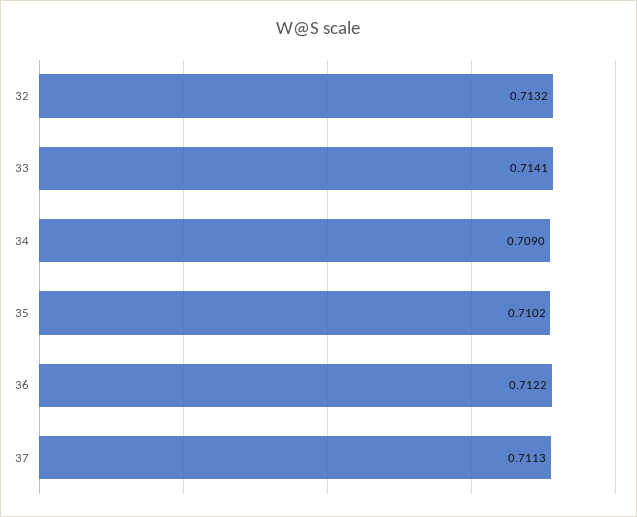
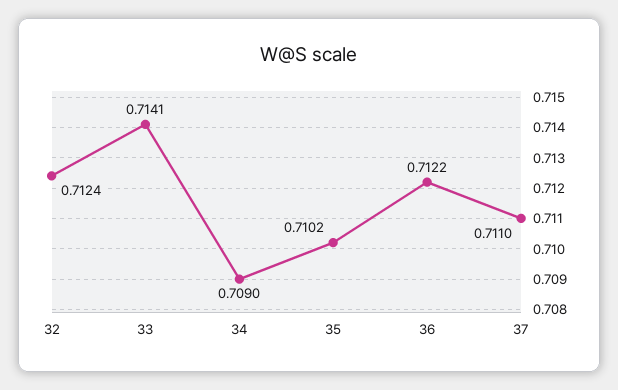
  {
-   "32": 0.7132,
+   "32": 0.7124,
    "33": 0.7141,
    "34": 0.709,
    "35": 0.7102,
    "36": 0.7122,
-   "37": 0.7113
+   "37": 0.711
  }

